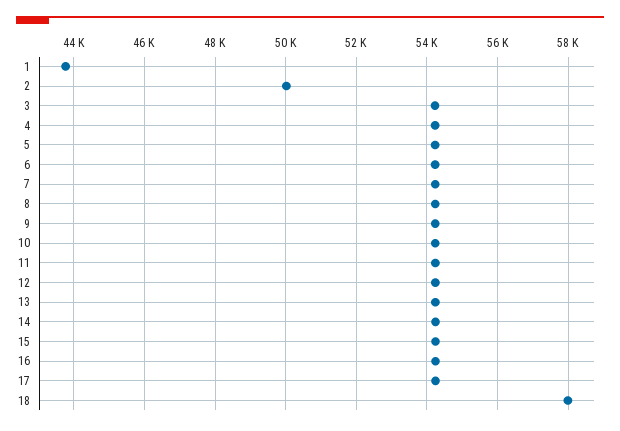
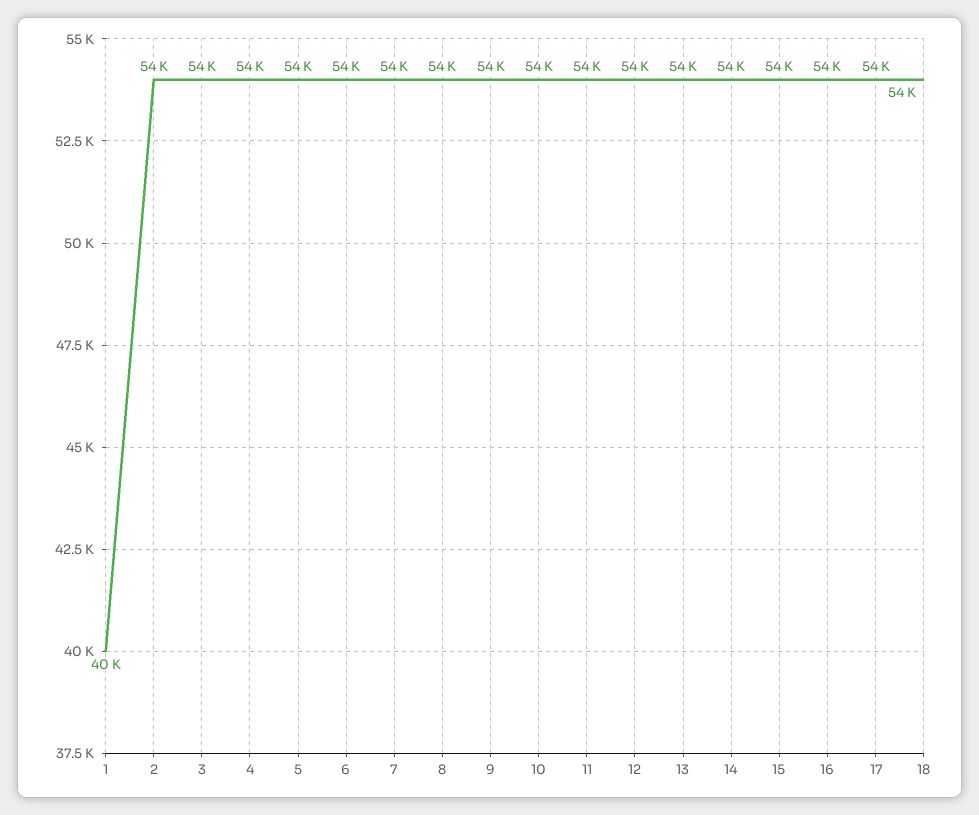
  {
-   "1": 43800,
+   "1": 40000,
-   "2": 50000,
+   "2": 54000,
    "3": 54000,
    "4": 54000,
    "5": 54000,
    "6": 54000,
    "7": 54000,
    "8": 54000,
    "9": 54000,
    "10": 54000,
    "11": 54000,
    "12": 54000,
    "13": 54000,
    "14": 54000,
    "15": 54000,
    "16": 54000,
    "17": 54000,
-   "18": 58000
+   "18": 54000
  }

